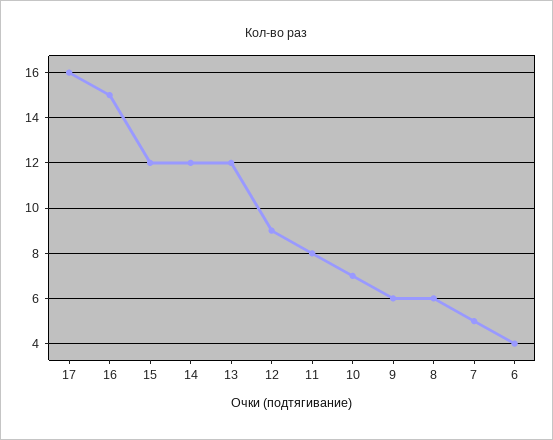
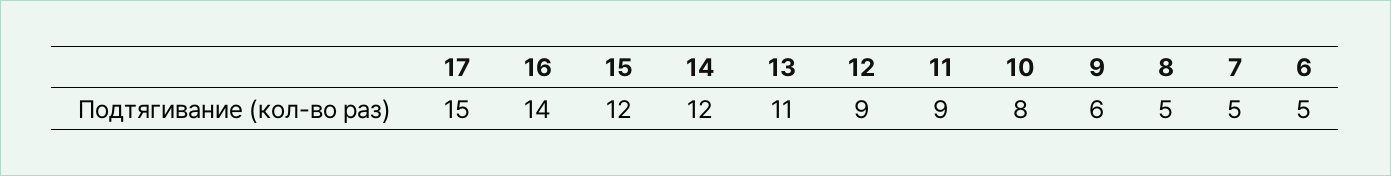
  {
-   "17": 16,
+   "17": 15,
-   "16": 15,
+   "16": 14,
    "15": 12,
    "14": 12,
-   "13": 12,
+   "13": 11,
    "12": 9,
-   "11": 8,
+   "11": 9,
-   "10": 7,
+   "10": 8,
    "9": 6,
-   "8": 6,
+   "8": 5,
    "7": 5,
-   "6": 4
+   "6": 5
  }

